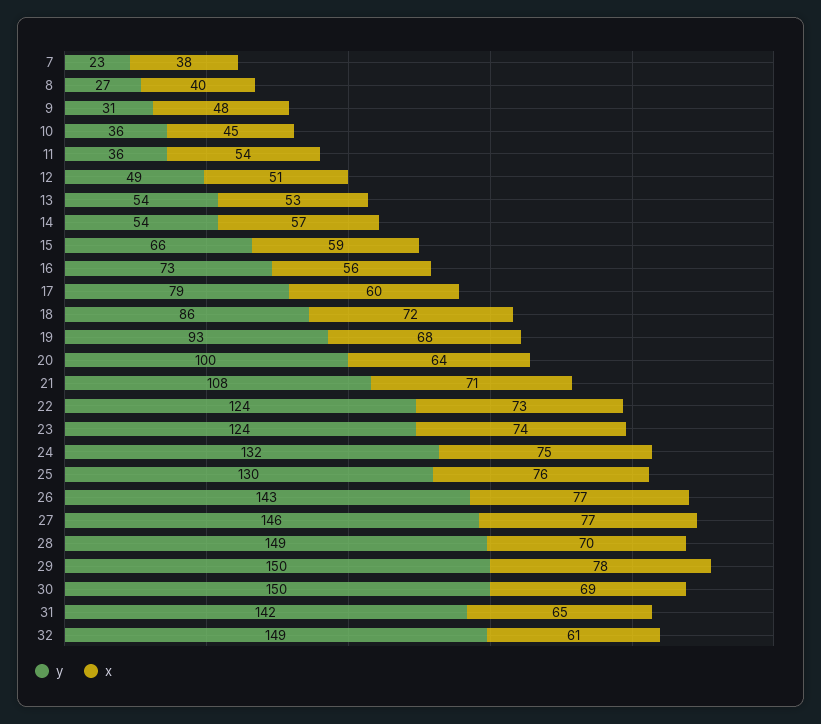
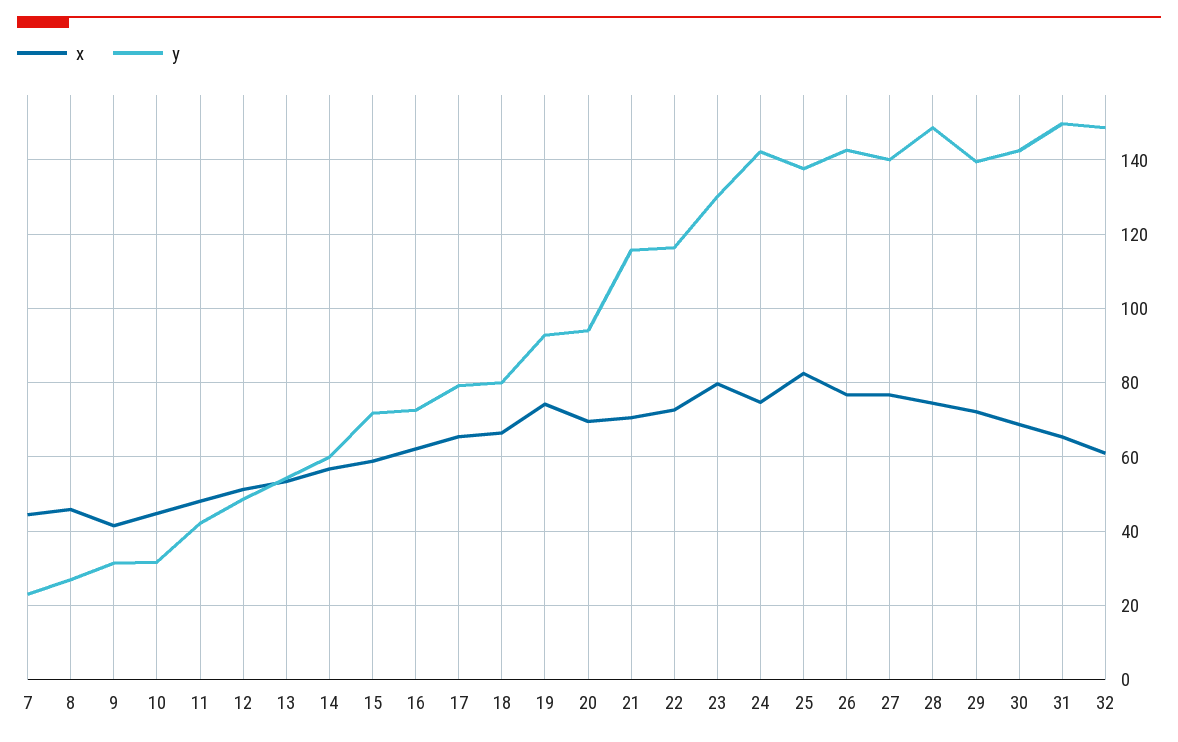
  {
    "y": {
      "7": 23,
      "8": 27,
      "9": 31,
-     "10": 36,
+     "10": 32,
-     "11": 36,
+     "11": 42,
      "12": 49,
      "13": 54,
-     "14": 54,
+     "14": 60,
-     "15": 66,
+     "15": 72,
      "16": 73,
      "17": 79,
-     "18": 86,
+     "18": 80,
      "19": 93,
-     "20": 100,
+     "20": 94,
-     "21": 108,
+     "21": 116,
-     "22": 124,
+     "22": 116,
-     "23": 124,
+     "23": 130,
-     "24": 132,
+     "24": 142,
-     "25": 130,
+     "25": 138,
      "26": 143,
-     "27": 146,
+     "27": 140,
      "28": 149,
-     "29": 150,
+     "29": 140,
-     "30": 150,
+     "30": 142,
-     "31": 142,
+     "31": 150,
      "32": 149
    },
    "x": {
-     "7": 38,
+     "7": 44,
-     "8": 40,
+     "8": 46,
-     "9": 48,
+     "9": 42,
      "10": 45,
-     "11": 54,
+     "11": 48,
      "12": 51,
      "13": 53,
      "14": 57,
      "15": 59,
-     "16": 56,
+     "16": 62,
-     "17": 60,
+     "17": 66,
-     "18": 72,
+     "18": 66,
-     "19": 68,
+     "19": 74,
-     "20": 64,
+     "20": 70,
      "21": 71,
      "22": 73,
-     "23": 74,
+     "23": 80,
      "24": 75,
-     "25": 76,
+     "25": 82,
      "26": 77,
      "27": 77,
-     "28": 70,
+     "28": 74,
-     "29": 78,
+     "29": 72,
      "30": 69,
      "31": 65,
      "32": 61
    }
  }

